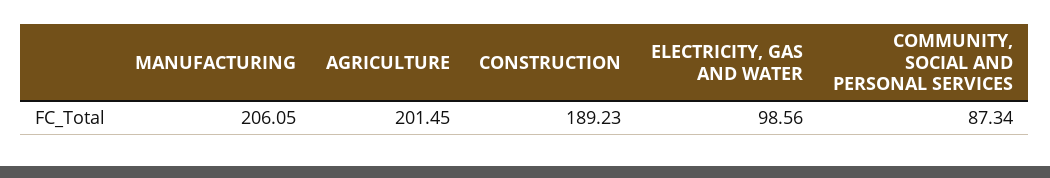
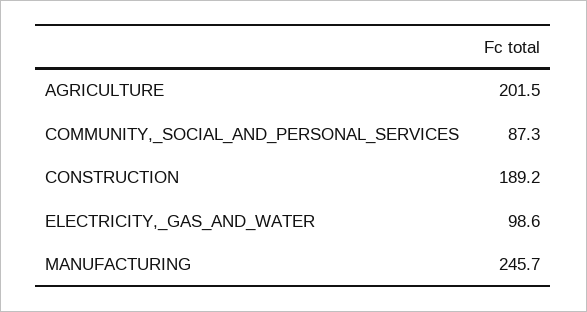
  {
-   "MANUFACTURING": 206.05,
+   "MANUFACTURING": 245.7,
    "AGRICULTURE": 201.45,
    "CONSTRUCTION": 189.23,
    "ELECTRICITY, GAS AND WATER": 98.56,
    "COMMUNITY, SOCIAL AND PERSONAL SERVICES": 87.34
  }

